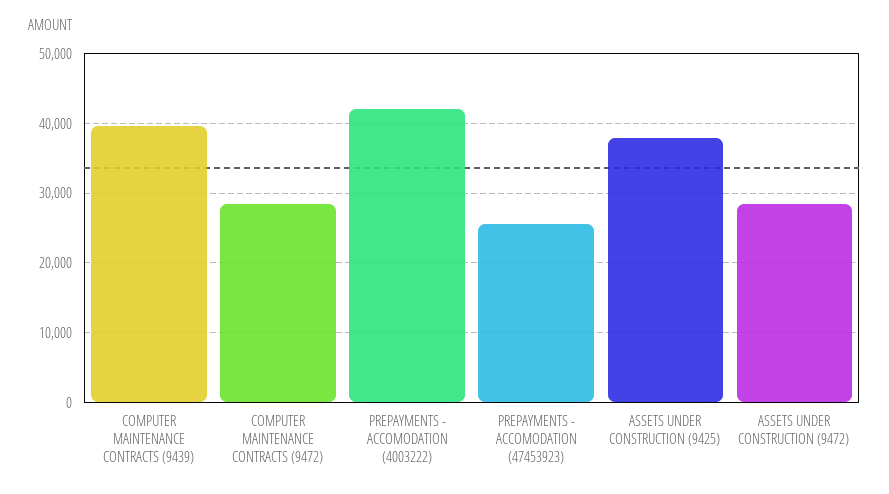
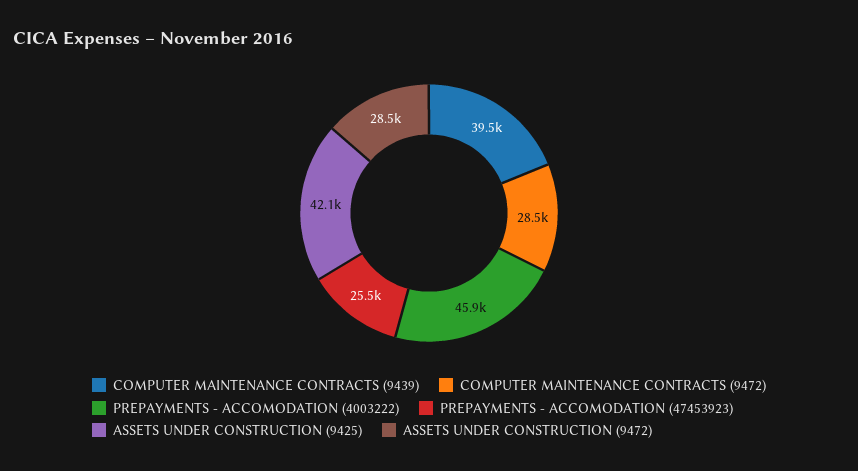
  {
    "COMPUTER MAINTENANCE CONTRACTS (9439)": 39500,
    "COMPUTER MAINTENANCE CONTRACTS (9472)": 28500,
-   "PREPAYMENTS - ACCOMODATION (4003222)": 42000,
+   "PREPAYMENTS - ACCOMODATION (4003222)": 45900,
    "PREPAYMENTS - ACCOMODATION (47453923)": 25500,
-   "ASSETS UNDER CONSTRUCTION (9425)": 38000,
+   "ASSETS UNDER CONSTRUCTION (9425)": 42100,
    "ASSETS UNDER CONSTRUCTION (9472)": 28500
  }

